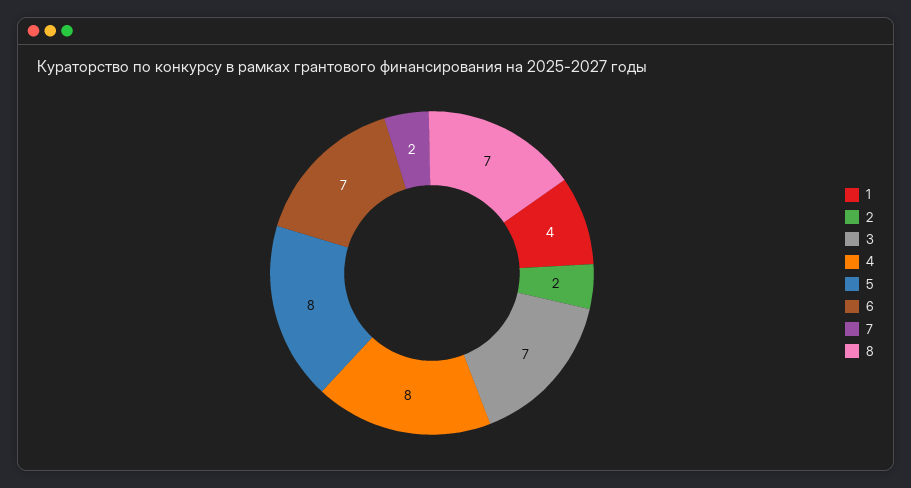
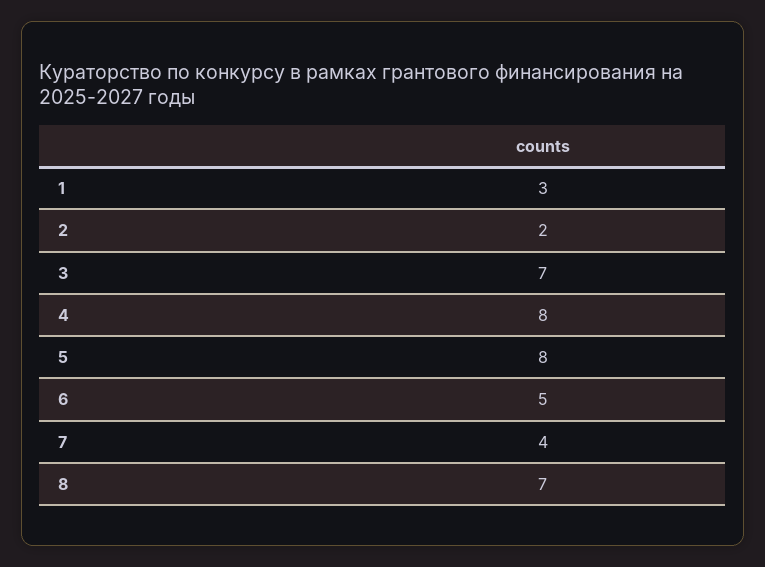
  {
-   "1": 4,
+   "1": 3,
    "2": 2,
    "3": 7,
    "4": 8,
    "5": 8,
-   "6": 7,
+   "6": 5,
-   "7": 2,
+   "7": 4,
    "8": 7
  }

